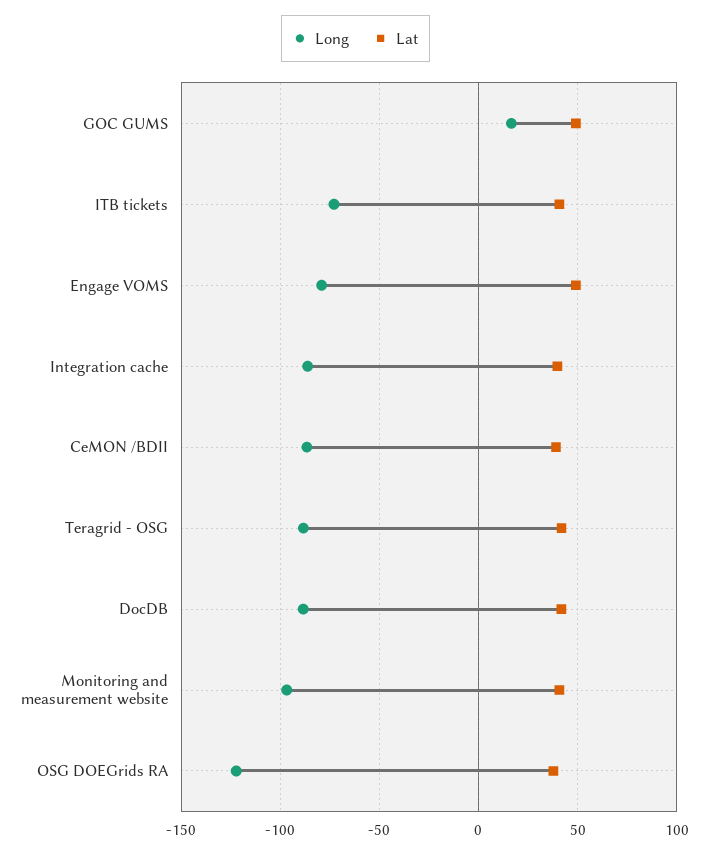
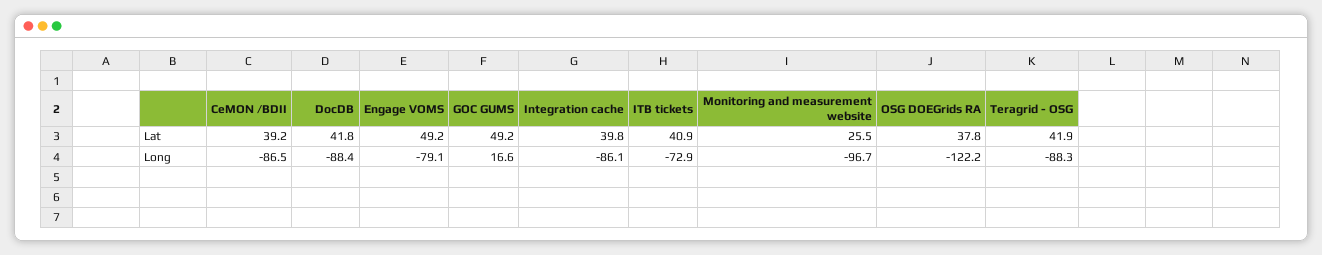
  {
    "Long": {
      "GOC GUMS": 16.6,
      "ITB tickets": -72.9,
      "Engage VOMS": -79.1,
      "Integration cache": -86.1,
      "CeMON /BDII": -86.5,
      "Teragrid - OSG": -88.3,
      "DocDB": -88.4,
      "Monitoring and measurement website": -96.7,
      "OSG DOEGrids RA": -122.2
    },
    "Lat": {
      "GOC GUMS": 49.2,
      "ITB tickets": 40.9,
      "Engage VOMS": 49.2,
      "Integration cache": 39.8,
      "CeMON /BDII": 39.2,
      "Teragrid - OSG": 41.9,
      "DocDB": 41.8,
-     "Monitoring and measurement website": 40,
+     "Monitoring and measurement website": 25.5,
      "OSG DOEGrids RA": 37.8
    }
  }

